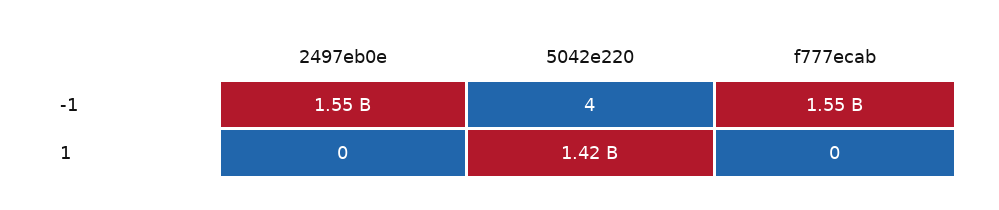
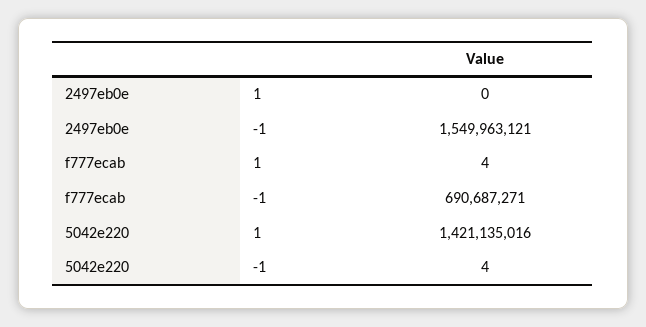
  {
    "2497eb0e": {
      "-1": 1549963121,
      "1": 0
    },
    "5042e220": {
      "-1": 4,
      "1": 1421135016
    },
    "f777ecab": {
-     "-1": 1550000000,
+     "-1": 690687271,
-     "1": 0
+     "1": 4
    }
  }

